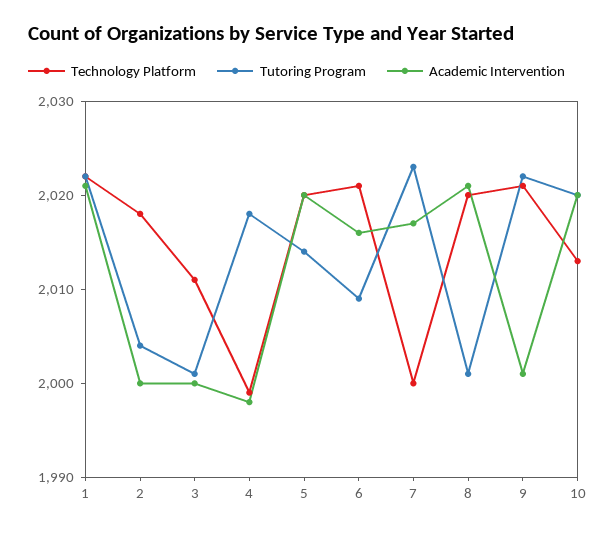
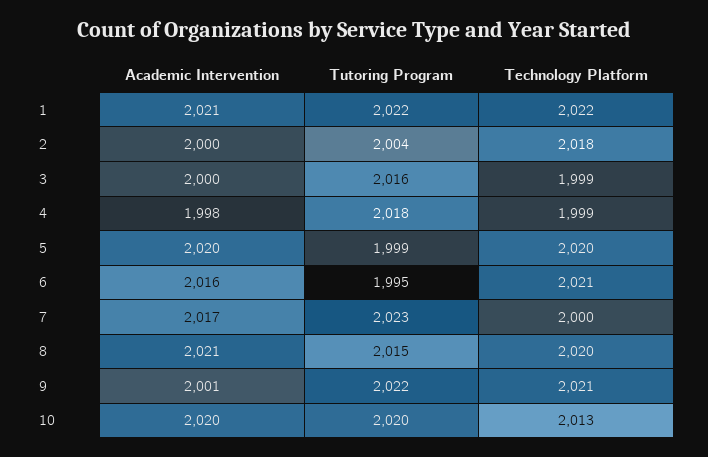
  {
    "Technology Platform": {
      "1": 2022,
      "2": 2018,
-     "3": 2011,
+     "3": 1999,
      "4": 1999,
      "5": 2020,
      "6": 2021,
      "7": 2000,
      "8": 2020,
      "9": 2021,
      "10": 2013
    },
    "Tutoring Program": {
      "1": 2022,
      "2": 2004,
-     "3": 2001,
+     "3": 2016,
      "4": 2018,
-     "5": 2014,
+     "5": 1999,
-     "6": 2009,
+     "6": 1995,
      "7": 2023,
-     "8": 2001,
+     "8": 2015,
      "9": 2022,
      "10": 2020
    },
    "Academic Intervention": {
      "1": 2021,
      "2": 2000,
      "3": 2000,
      "4": 1998,
      "5": 2020,
      "6": 2016,
      "7": 2017,
      "8": 2021,
      "9": 2001,
      "10": 2020
    }
  }

